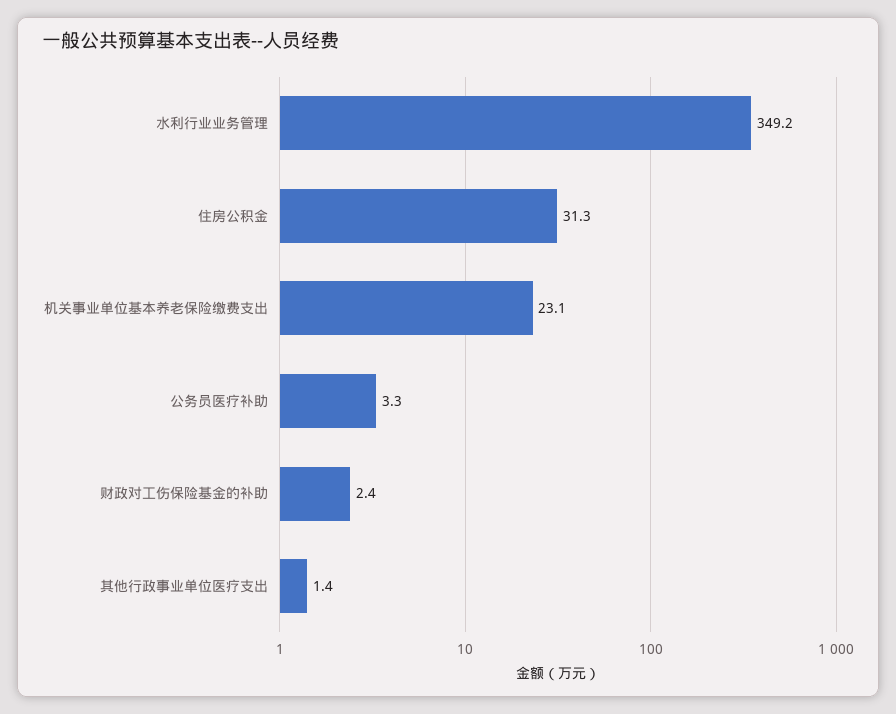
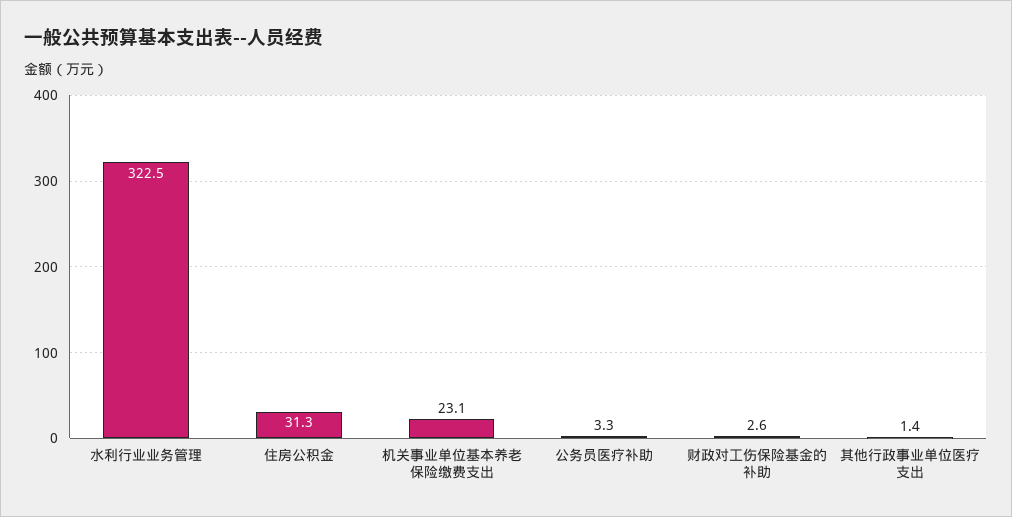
  {
-   "水利行业业务管理": 349.2,
+   "水利行业业务管理": 322.5,
    "住房公积金": 31.3,
    "机关事业单位基本养老保险缴费支出": 23.1,
    "公务员医疗补助": 3.3,
-   "财政对工伤保险基金的补助": 2.4,
+   "财政对工伤保险基金的补助": 2.6,
    "其他行政事业单位医疗支出": 1.4
  }

